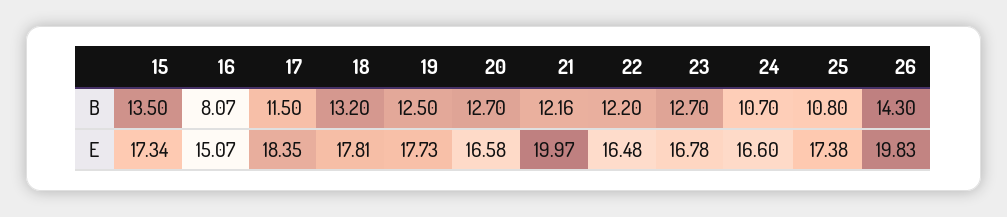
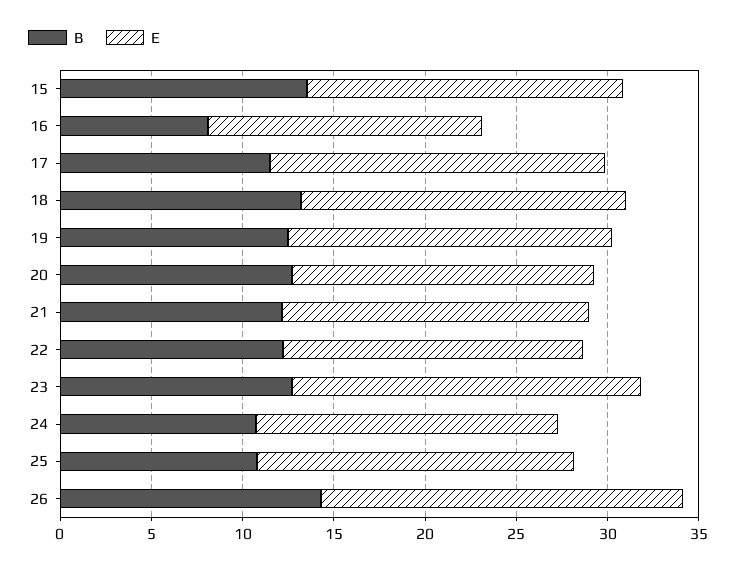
  {
    "B": {
      "15": 13.5,
      "16": 8.07,
      "17": 11.5,
      "18": 13.2,
      "19": 12.5,
      "20": 12.7,
      "21": 12.16,
      "22": 12.2,
      "23": 12.7,
      "24": 10.7,
      "25": 10.8,
      "26": 14.3
    },
    "E": {
      "15": 17.34,
      "16": 15.07,
      "17": 18.35,
      "18": 17.81,
      "19": 17.73,
      "20": 16.58,
-     "21": 19.97,
+     "21": 17,
      "22": 16.48,
-     "23": 16.78,
+     "23": 19,
      "24": 16.6,
      "25": 17.38,
      "26": 19.83
    }
  }

